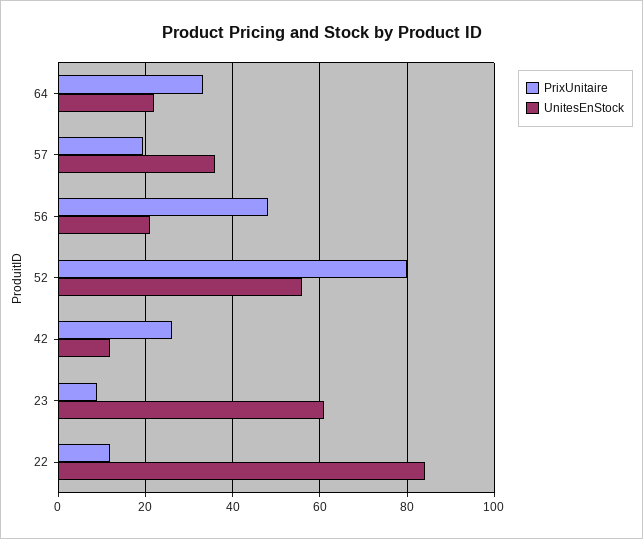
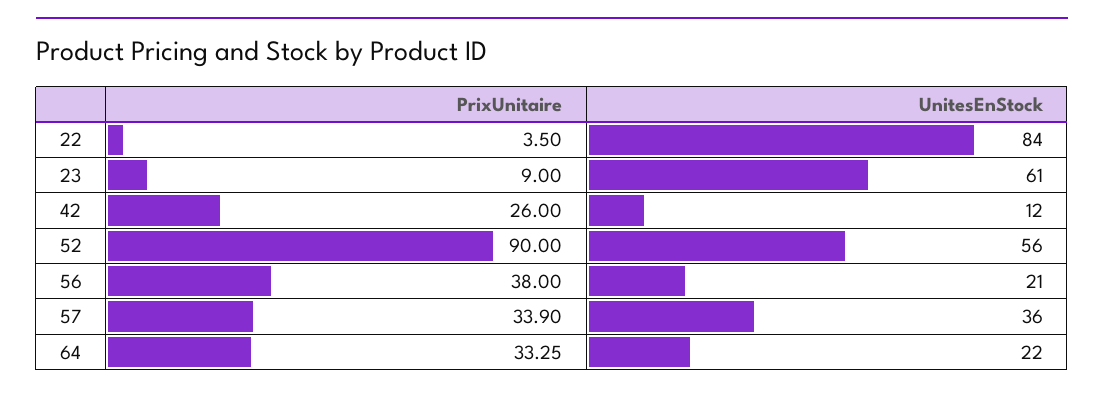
  {
    "PrixUnitaire": {
      "64": 33.25,
-     "57": 20,
+     "57": 33.9,
-     "56": 48,
+     "56": 38,
-     "52": 80,
+     "52": 90,
      "42": 26,
      "23": 9,
-     "22": 12
+     "22": 3.5
    },
    "UnitesEnStock": {
      "64": 22,
      "57": 36,
      "56": 21,
      "52": 56,
      "42": 12,
      "23": 61,
      "22": 84
    }
  }

